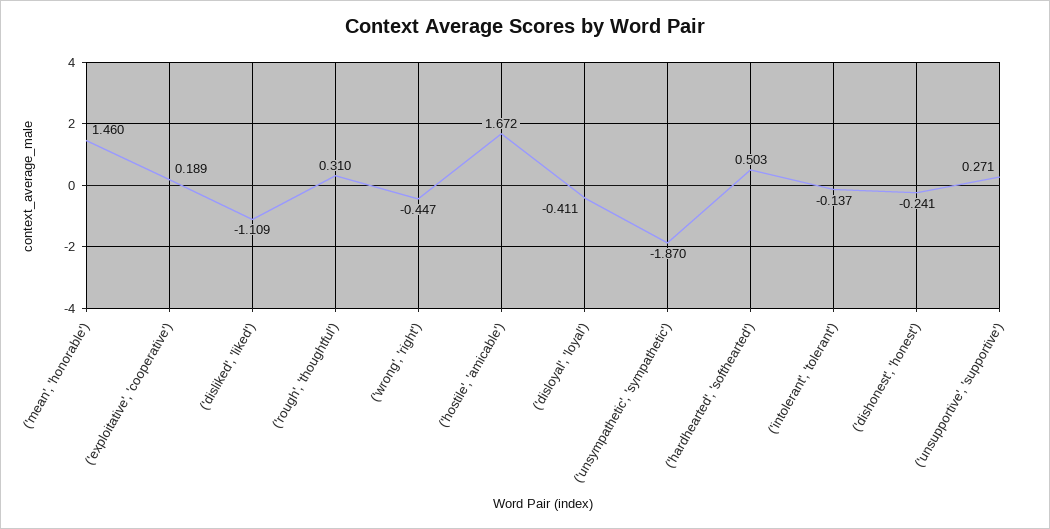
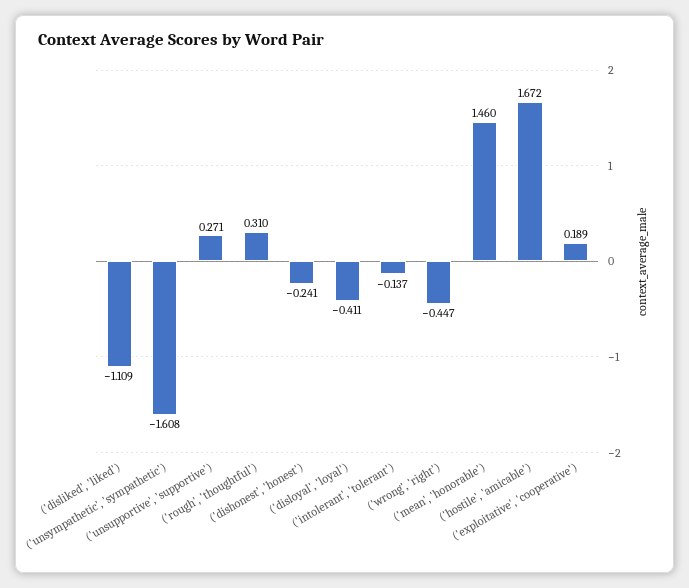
  {
    "('mean', 'honorable')": 1.46,
    "('exploitative', 'cooperative')": 0.189,
    "('disliked', 'liked')": -1.109,
    "('rough', 'thoughtful')": 0.31,
    "('wrong', 'right')": -0.447,
    "('hostile', 'amicable')": 1.672,
    "('disloyal', 'loyal')": -0.411,
-   "('unsympathetic', 'sympathetic')": -1.87,
+   "('unsympathetic', 'sympathetic')": -1.608,
-   "('hardhearted', 'softhearted')": 0.503,
    "('intolerant', 'tolerant')": -0.137,
    "('dishonest', 'honest')": -0.241,
    "('unsupportive', 'supportive')": 0.271
  }

